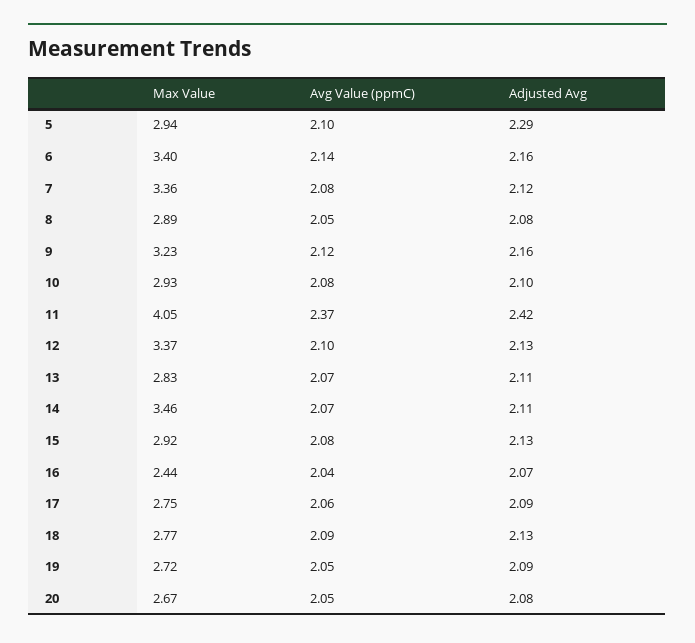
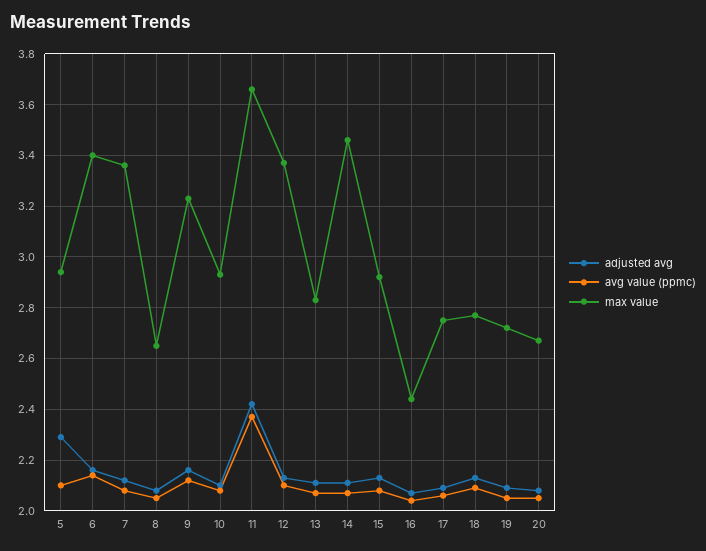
  {
    "Max Value": {
      "5": 2.94,
      "6": 3.4,
      "7": 3.36,
-     "8": 2.89,
+     "8": 2.65,
      "9": 3.23,
      "10": 2.93,
-     "11": 4.05,
+     "11": 3.65,
      "12": 3.37,
      "13": 2.83,
      "14": 3.46,
      "15": 2.92,
      "16": 2.44,
      "17": 2.75,
      "18": 2.77,
      "19": 2.72,
      "20": 2.67
    },
    "Avg Value (ppmC)": {
      "5": 2.1,
      "6": 2.14,
      "7": 2.08,
      "8": 2.05,
      "9": 2.12,
      "10": 2.08,
      "11": 2.37,
      "12": 2.1,
      "13": 2.07,
      "14": 2.07,
      "15": 2.08,
      "16": 2.04,
      "17": 2.06,
      "18": 2.09,
      "19": 2.05,
      "20": 2.05
    },
    "Adjusted Avg": {
      "5": 2.29,
      "6": 2.16,
      "7": 2.12,
      "8": 2.08,
      "9": 2.16,
      "10": 2.1,
      "11": 2.42,
      "12": 2.13,
      "13": 2.11,
      "14": 2.11,
      "15": 2.13,
      "16": 2.07,
      "17": 2.09,
      "18": 2.13,
      "19": 2.09,
      "20": 2.08
    }
  }

